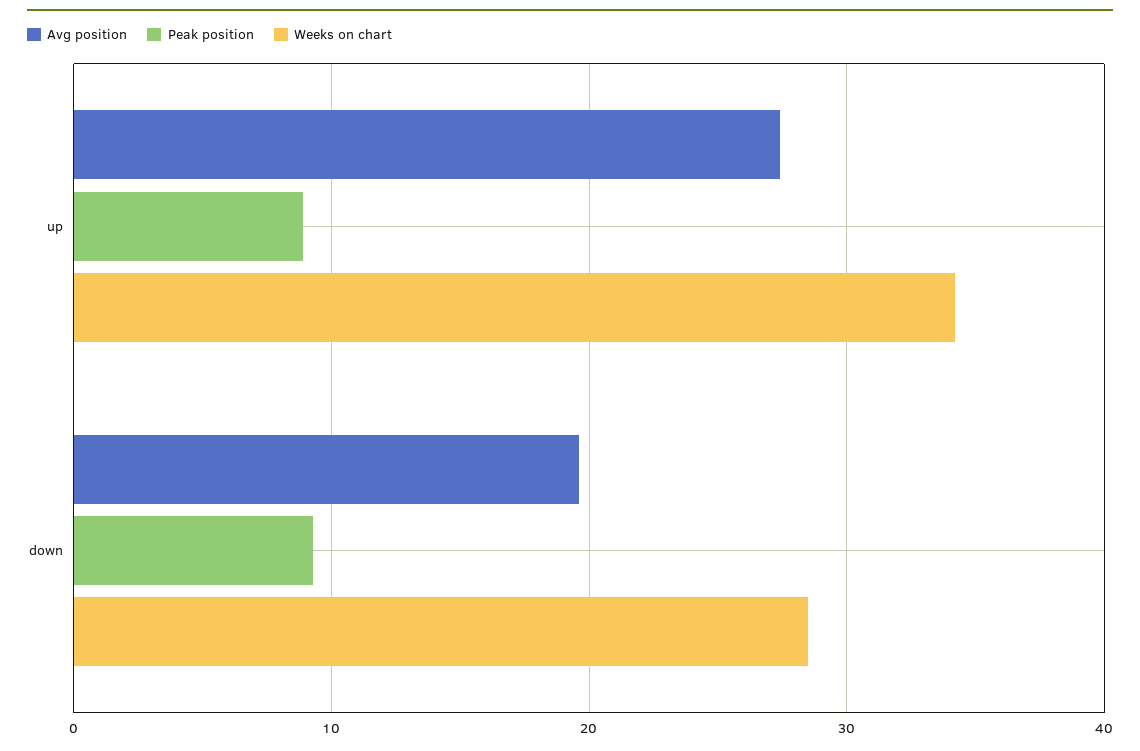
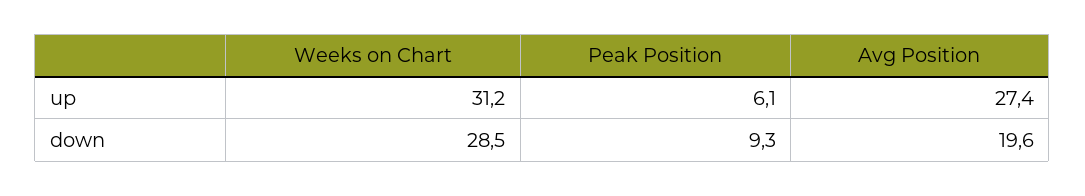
  {
    "Avg position": {
      "up": 27.4,
      "down": 19.6
    },
    "Peak position": {
-     "up": 9,
+     "up": 6.1,
      "down": 9.3
    },
    "Weeks on chart": {
-     "up": 34,
+     "up": 31.2,
      "down": 28.5
    }
  }

